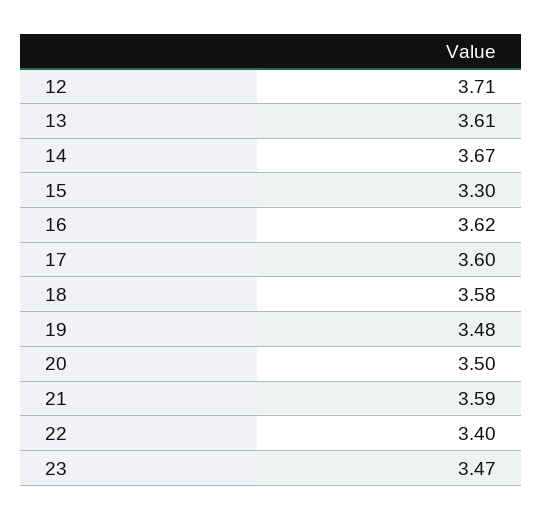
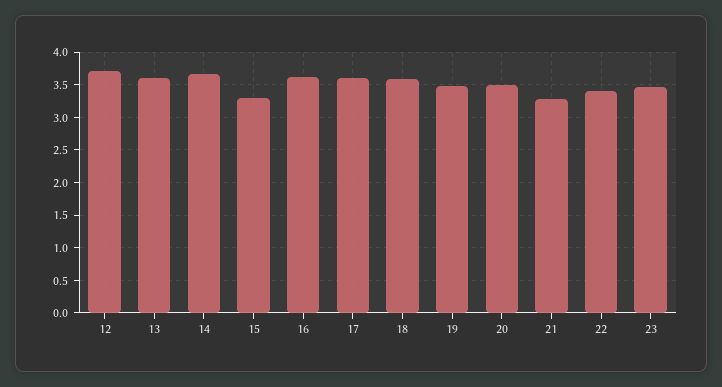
  {
    "12": 3.71,
    "13": 3.61,
    "14": 3.67,
    "15": 3.3,
    "16": 3.62,
    "17": 3.6,
    "18": 3.58,
    "19": 3.48,
    "20": 3.5,
-   "21": 3.59,
+   "21": 3.3,
    "22": 3.4,
    "23": 3.47
  }

